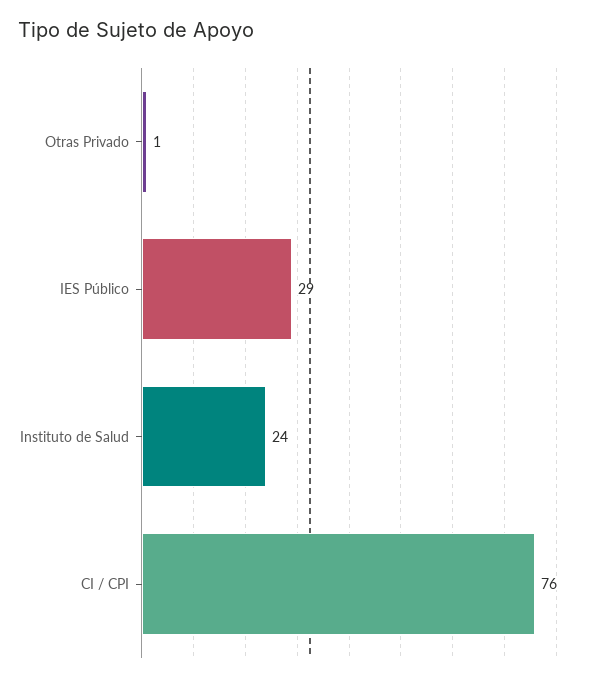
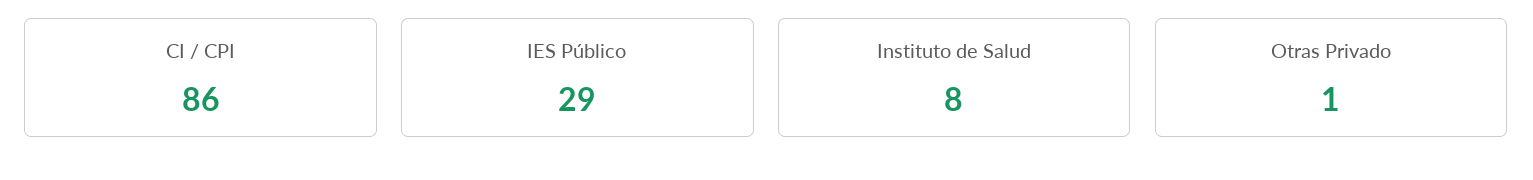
  {
    "Otras Privado": 1,
    "IES Público": 29,
-   "Instituto de Salud": 24,
+   "Instituto de Salud": 8,
-   "CI / CPI": 76
+   "CI / CPI": 86
  }

